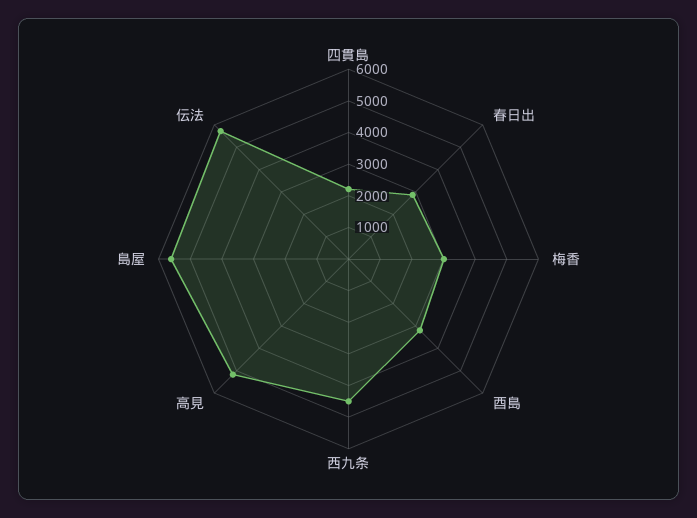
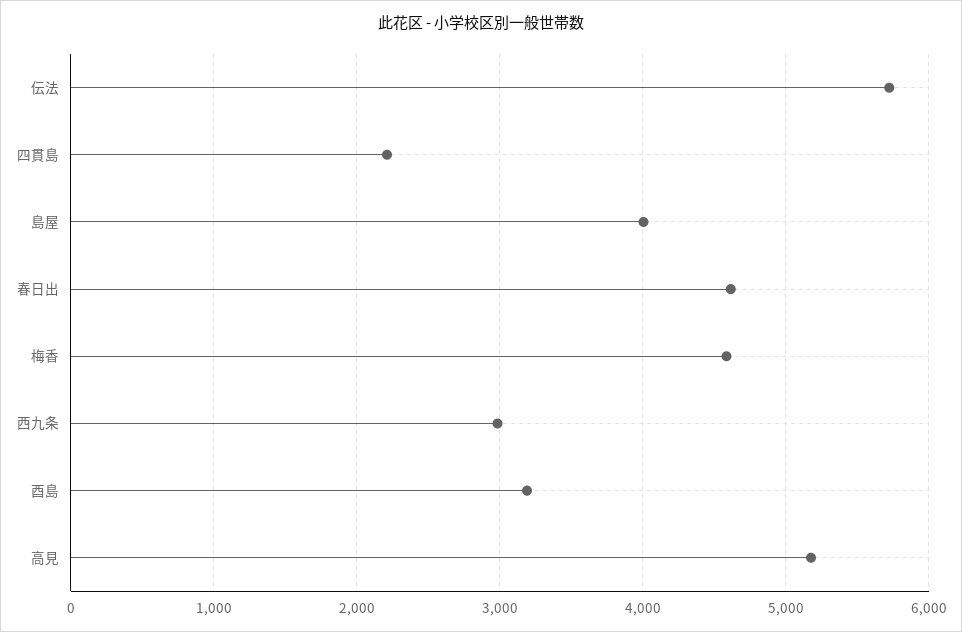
  {
    "四貫島": 2200,
-   "春日出": 3000,
+   "春日出": 4600,
-   "梅香": 3000,
+   "梅香": 4600,
    "酉島": 3200,
-   "西九条": 4500,
+   "西九条": 3000,
    "高見": 5200,
-   "島屋": 5500,
+   "島屋": 4000,
    "伝法": 5700
  }

